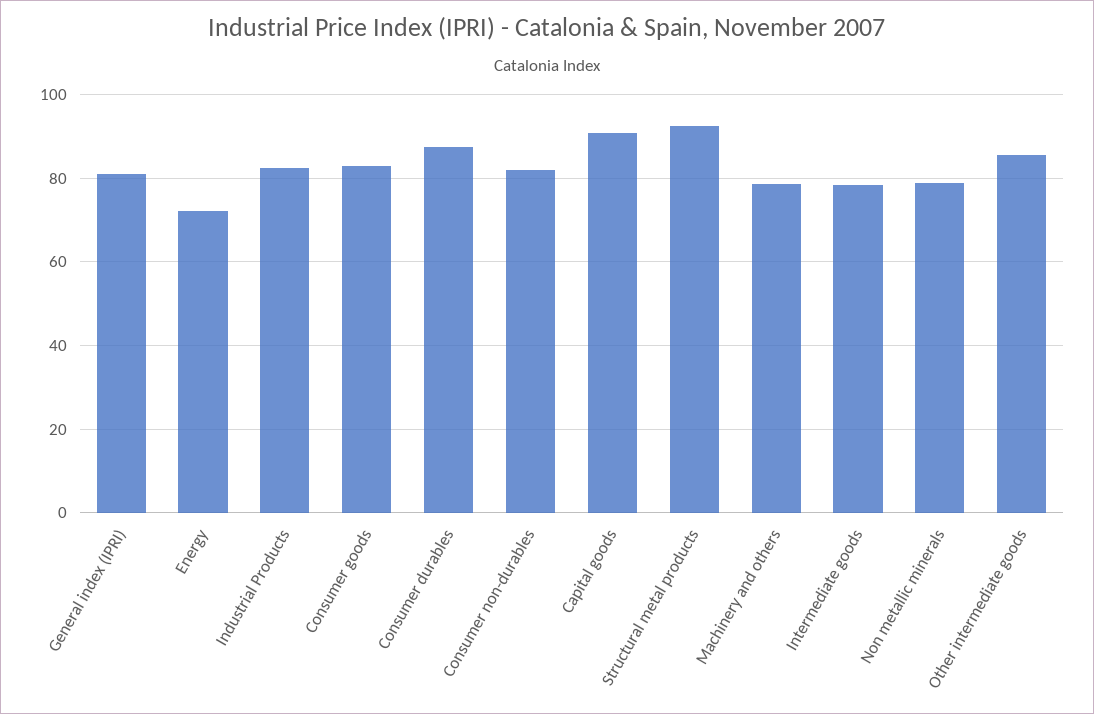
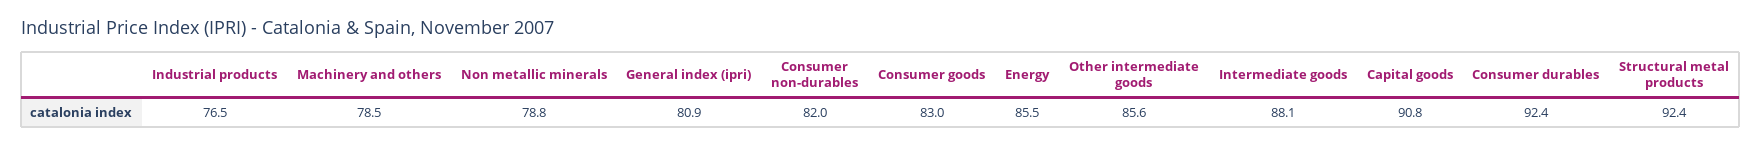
  {
    "General index (IPRI)": 80.9,
-   "Energy": 72,
+   "Energy": 85.5,
-   "Industrial Products": 82,
+   "Industrial Products": 76.5,
    "Consumer goods": 83,
-   "Consumer durables": 88,
+   "Consumer durables": 92.4,
    "Consumer non-durables": 82,
    "Capital goods": 90.8,
    "Structural metal products": 92.4,
    "Machinery and others": 78.5,
-   "Intermediate goods": 78,
+   "Intermediate goods": 88.1,
    "Non metallic minerals": 78.8,
    "Other intermediate goods": 85.6
  }

